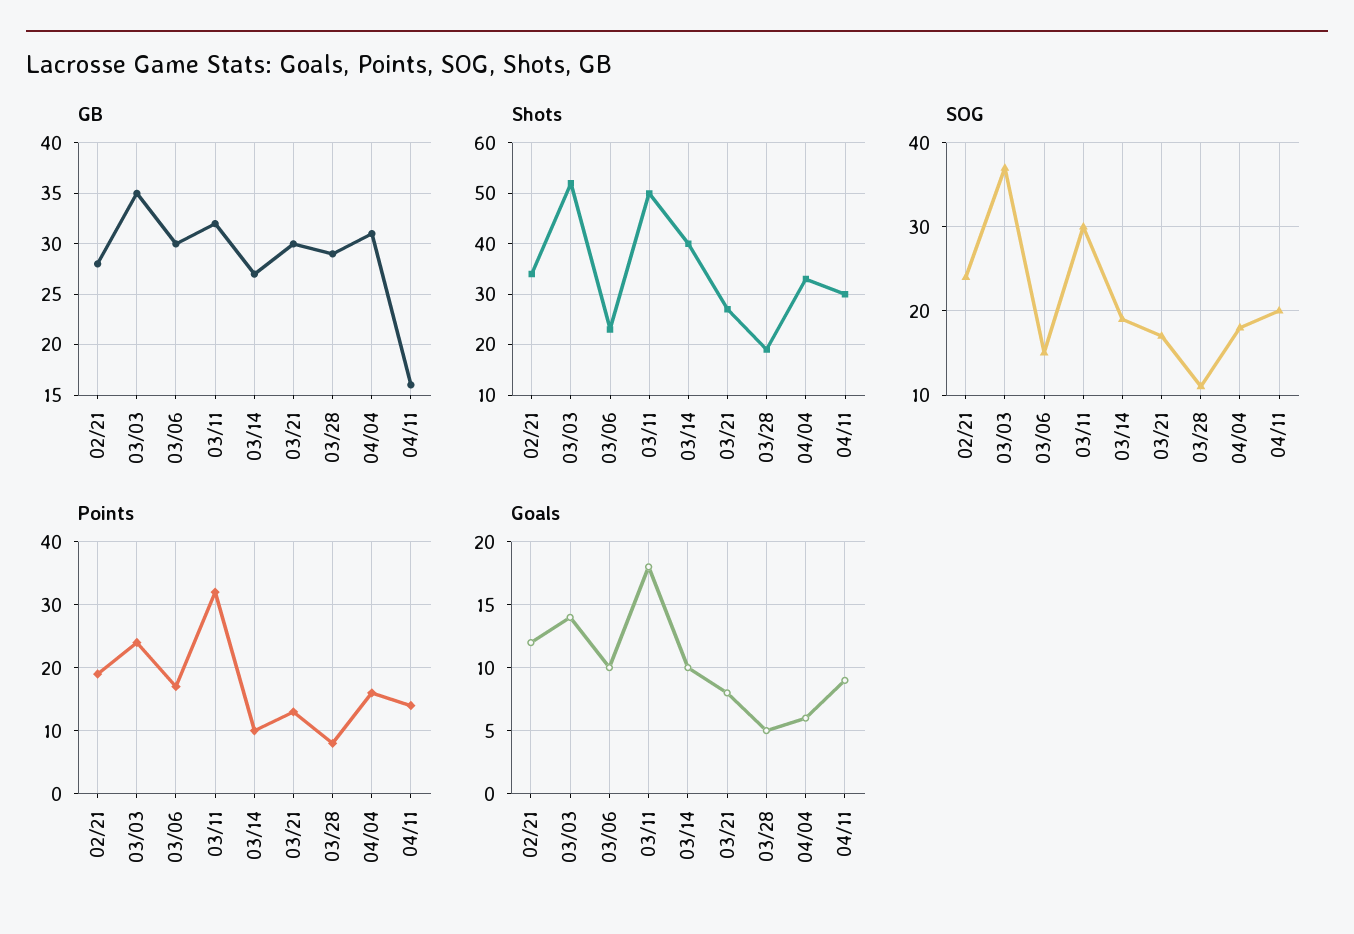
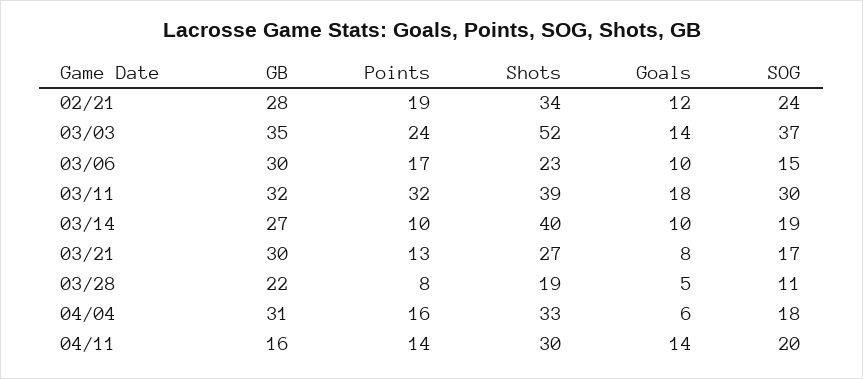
  {
    "GB": {
      "02/21": 28,
      "03/03": 35,
      "03/06": 30,
      "03/11": 32,
      "03/14": 27,
      "03/21": 30,
-     "03/28": 29,
+     "03/28": 22,
      "04/04": 31,
      "04/11": 16
    },
    "Shots": {
      "02/21": 34,
      "03/03": 52,
      "03/06": 23,
-     "03/11": 50,
+     "03/11": 39,
      "03/14": 40,
      "03/21": 27,
      "03/28": 19,
      "04/04": 33,
      "04/11": 30
    },
    "SOG": {
      "02/21": 24,
      "03/03": 37,
      "03/06": 15,
      "03/11": 30,
      "03/14": 19,
      "03/21": 17,
      "03/28": 11,
      "04/04": 18,
      "04/11": 20
    },
    "Points": {
      "02/21": 19,
      "03/03": 24,
      "03/06": 17,
      "03/11": 32,
      "03/14": 10,
      "03/21": 13,
      "03/28": 8,
      "04/04": 16,
      "04/11": 14
    },
    "Goals": {
      "02/21": 12,
      "03/03": 14,
      "03/06": 10,
      "03/11": 18,
      "03/14": 10,
      "03/21": 8,
      "03/28": 5,
      "04/04": 6,
-     "04/11": 9
+     "04/11": 14
    }
  }

